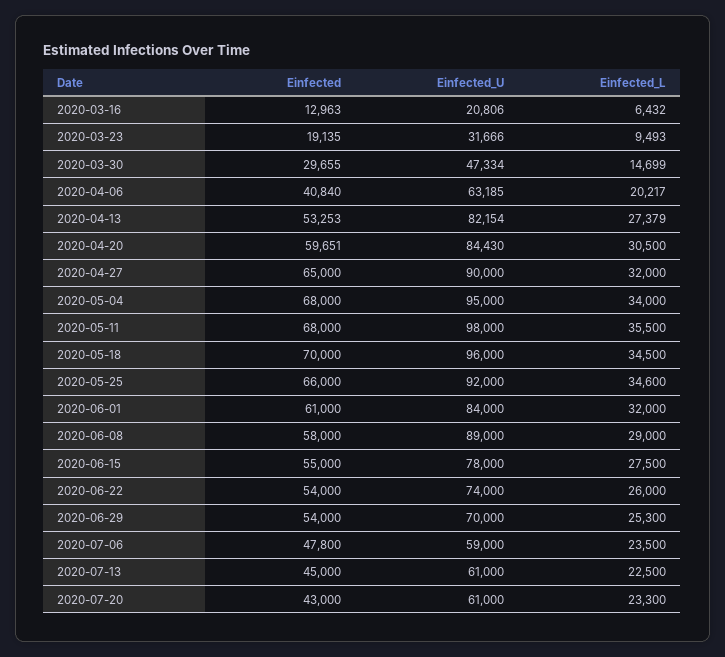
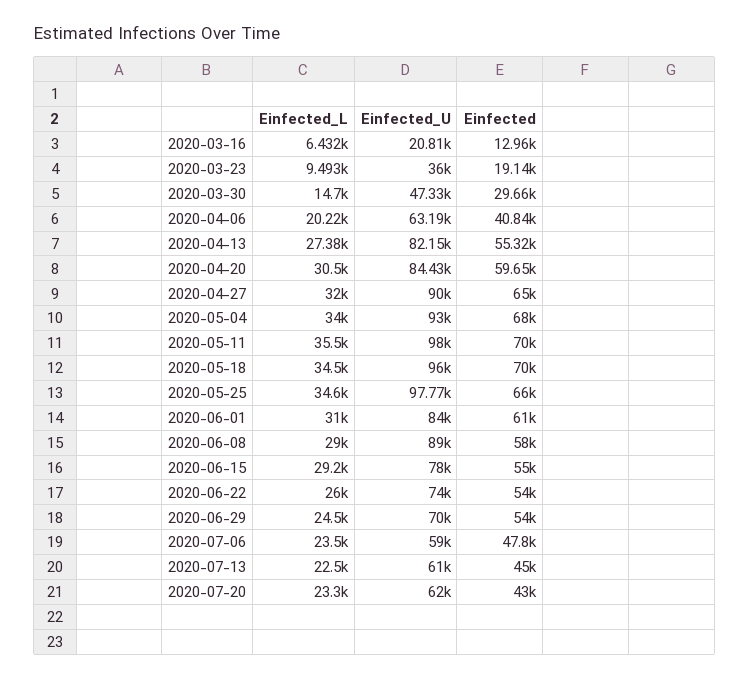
  {
    "Einfected": {
      "2020-03-16": 12963,
      "2020-03-23": 19135,
      "2020-03-30": 29655,
      "2020-04-06": 40840,
-     "2020-04-13": 53253,
+     "2020-04-13": 55320,
      "2020-04-20": 59651,
      "2020-04-27": 65000,
      "2020-05-04": 68000,
-     "2020-05-11": 68000,
+     "2020-05-11": 70000,
      "2020-05-18": 70000,
      "2020-05-25": 66000,
      "2020-06-01": 61000,
      "2020-06-08": 58000,
      "2020-06-15": 55000,
      "2020-06-22": 54000,
      "2020-06-29": 54000,
      "2020-07-06": 47800,
      "2020-07-13": 45000,
      "2020-07-20": 43000
    },
    "Einfected_U": {
      "2020-03-16": 20806,
-     "2020-03-23": 31666,
+     "2020-03-23": 36000,
      "2020-03-30": 47334,
      "2020-04-06": 63185,
      "2020-04-13": 82154,
      "2020-04-20": 84430,
      "2020-04-27": 90000,
-     "2020-05-04": 95000,
+     "2020-05-04": 93000,
      "2020-05-11": 98000,
      "2020-05-18": 96000,
-     "2020-05-25": 92000,
+     "2020-05-25": 97770,
      "2020-06-01": 84000,
      "2020-06-08": 89000,
      "2020-06-15": 78000,
      "2020-06-22": 74000,
      "2020-06-29": 70000,
      "2020-07-06": 59000,
      "2020-07-13": 61000,
-     "2020-07-20": 61000
+     "2020-07-20": 62000
    },
    "Einfected_L": {
      "2020-03-16": 6432,
      "2020-03-23": 9493,
      "2020-03-30": 14699,
      "2020-04-06": 20217,
      "2020-04-13": 27379,
      "2020-04-20": 30500,
      "2020-04-27": 32000,
      "2020-05-04": 34000,
      "2020-05-11": 35500,
      "2020-05-18": 34500,
      "2020-05-25": 34600,
-     "2020-06-01": 32000,
+     "2020-06-01": 31000,
      "2020-06-08": 29000,
-     "2020-06-15": 27500,
+     "2020-06-15": 29200,
      "2020-06-22": 26000,
-     "2020-06-29": 25300,
+     "2020-06-29": 24500,
      "2020-07-06": 23500,
      "2020-07-13": 22500,
      "2020-07-20": 23300
    }
  }

